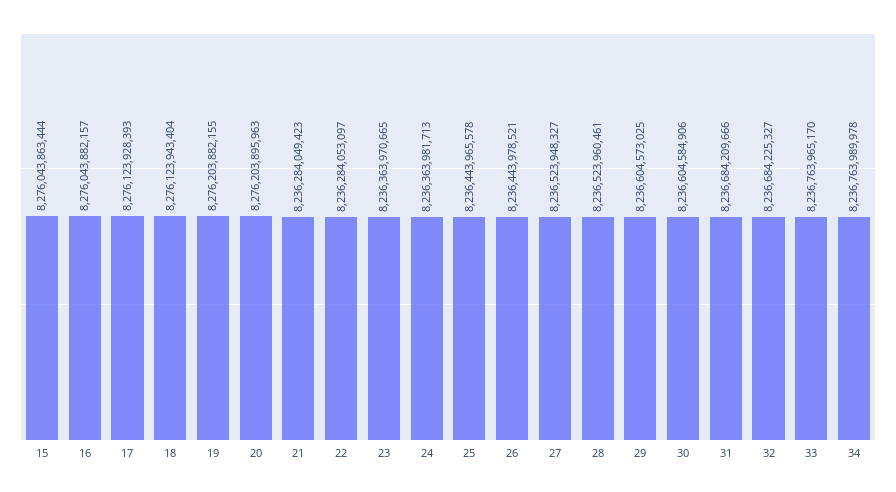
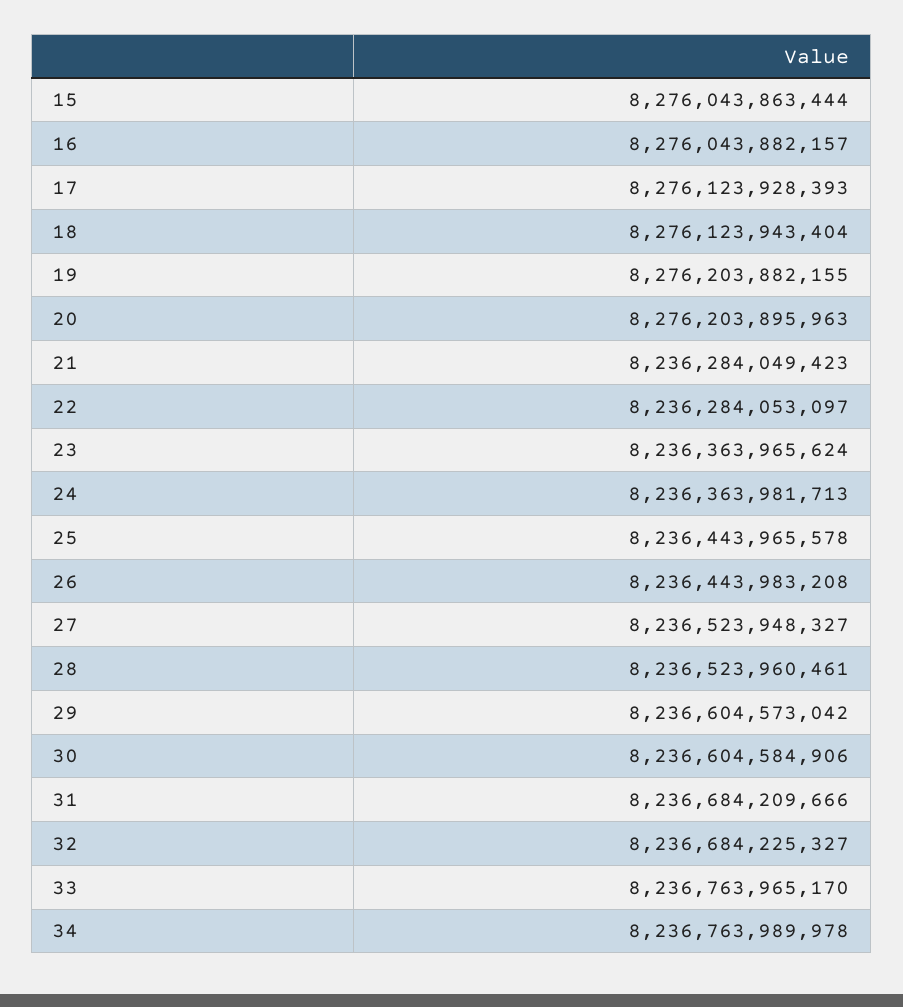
  {
    "15": 8276043863444,
    "16": 8276043882157,
    "17": 8276123928393,
    "18": 8276123943404,
    "19": 8276203882155,
    "20": 8276203895963,
    "21": 8236284049423,
    "22": 8236284053097,
-   "23": 8236363970665,
+   "23": 8236363965624,
    "24": 8236363981713,
    "25": 8236443965578,
-   "26": 8236443978521,
+   "26": 8236443983208,
    "27": 8236523948327,
    "28": 8236523960461,
-   "29": 8236604573025,
+   "29": 8236604573042,
    "30": 8236604584906,
    "31": 8236684209666,
    "32": 8236684225327,
    "33": 8236763965170,
    "34": 8236763989978
  }

